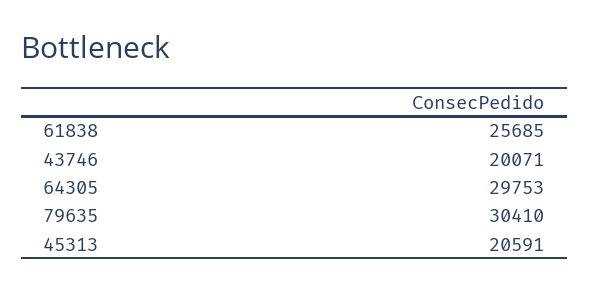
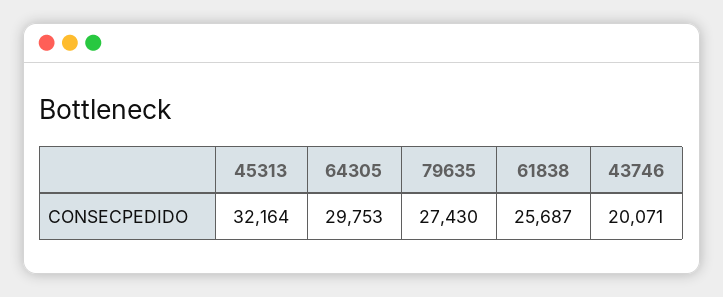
  {
-   "61838": 25685,
+   "61838": 25687,
    "43746": 20071,
    "64305": 29753,
-   "79635": 30410,
+   "79635": 27430,
-   "45313": 20591
+   "45313": 32164
  }

